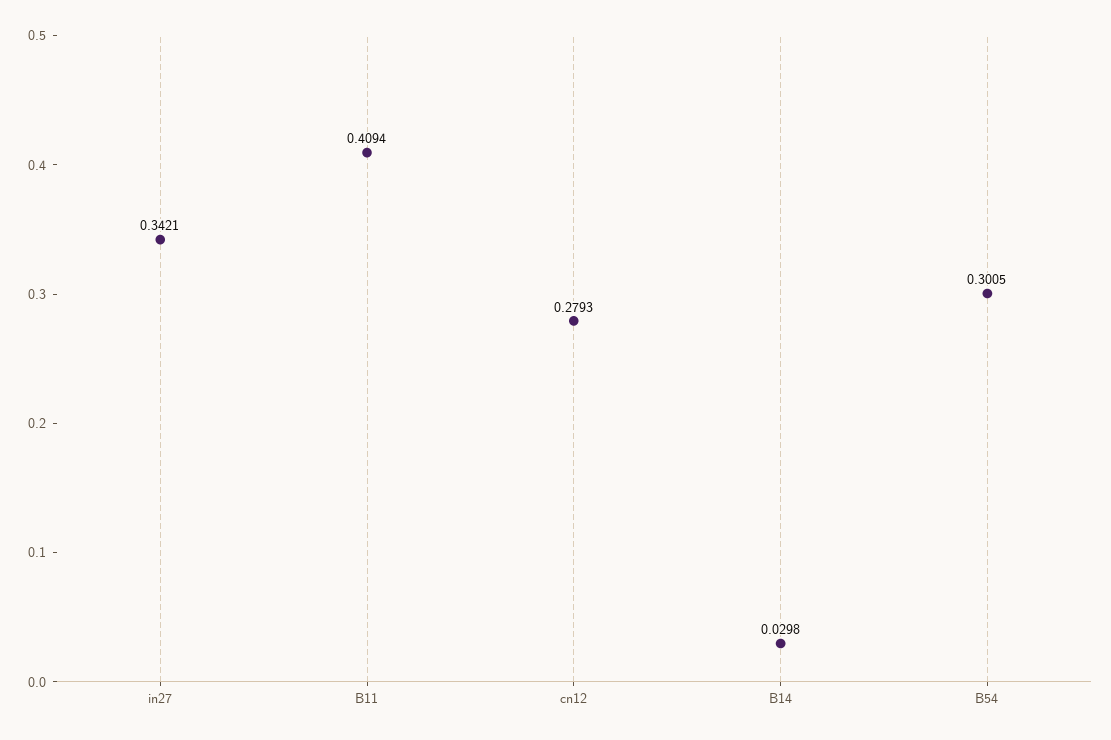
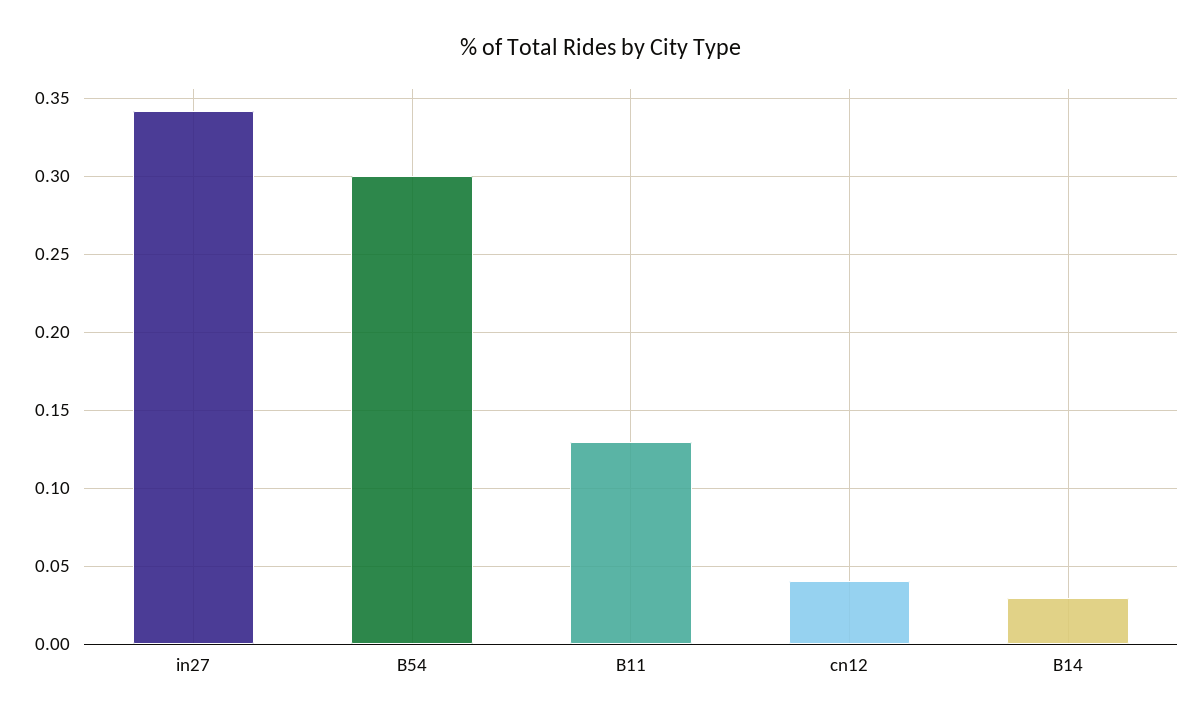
  {
    "in27": 0.3421,
-   "B11": 0.4094,
+   "B11": 0.13,
-   "cn12": 0.2793,
+   "cn12": 0.04,
    "B14": 0.0298,
    "B54": 0.3005
  }

